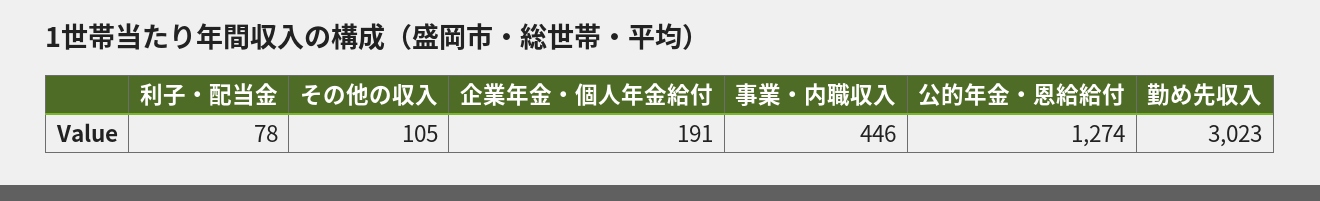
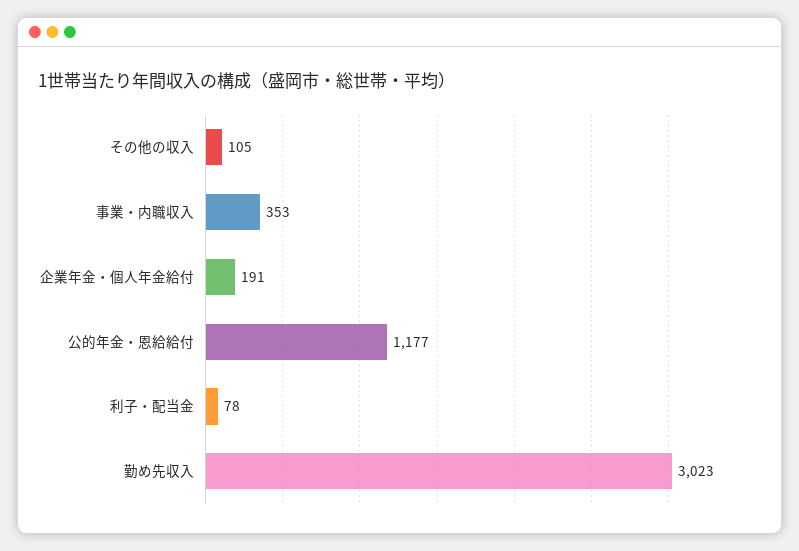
  {
    "利子・配当金": 78,
    "その他の収入": 105,
    "企業年金・個人年金給付": 191,
-   "事業・内職収入": 446,
+   "事業・内職収入": 353,
-   "公的年金・恩給給付": 1274,
+   "公的年金・恩給給付": 1177,
    "勤め先収入": 3023
  }

